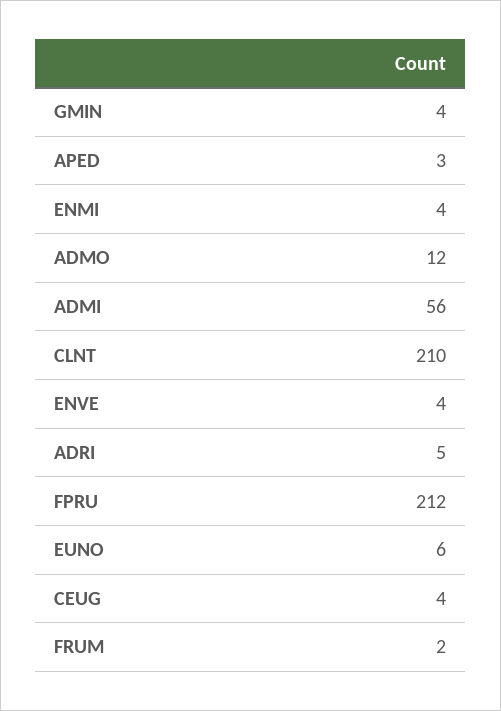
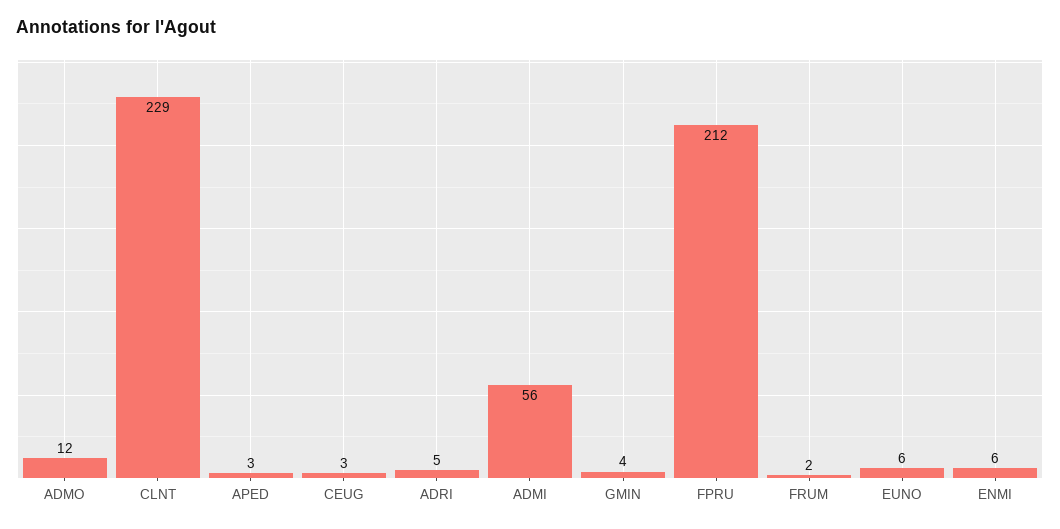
  {
    "GMIN": 4,
    "APED": 3,
-   "ENMI": 4,
+   "ENMI": 6,
    "ADMO": 12,
    "ADMI": 56,
-   "CLNT": 210,
+   "CLNT": 229,
-   "ENVE": 4,
    "ADRI": 5,
    "FPRU": 212,
    "EUNO": 6,
-   "CEUG": 4,
+   "CEUG": 3,
    "FRUM": 2
  }

